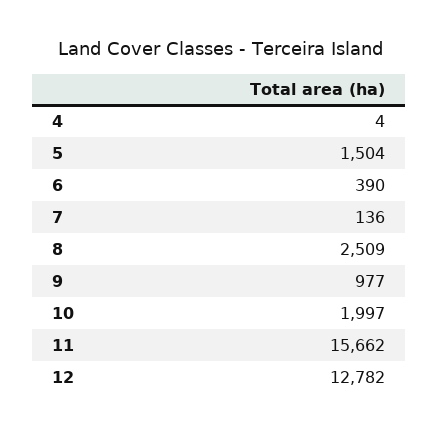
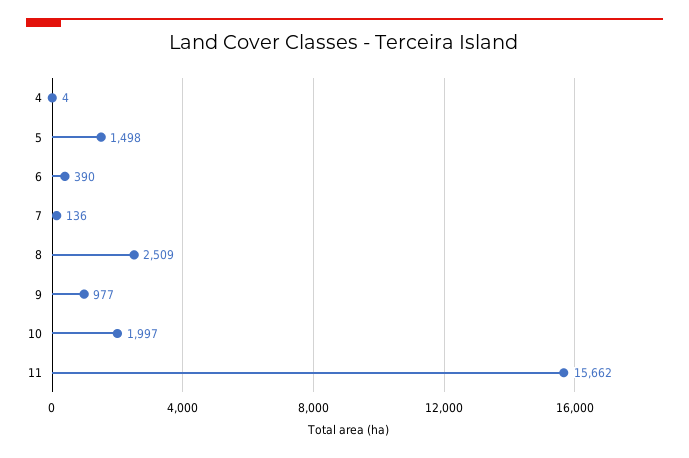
  {
    "4": 4,
-   "5": 1504,
+   "5": 1498,
    "6": 390,
    "7": 136,
    "8": 2509,
    "9": 977,
    "10": 1997,
-   "11": 15662,
+   "11": 15662
-   "12": 12782
  }

